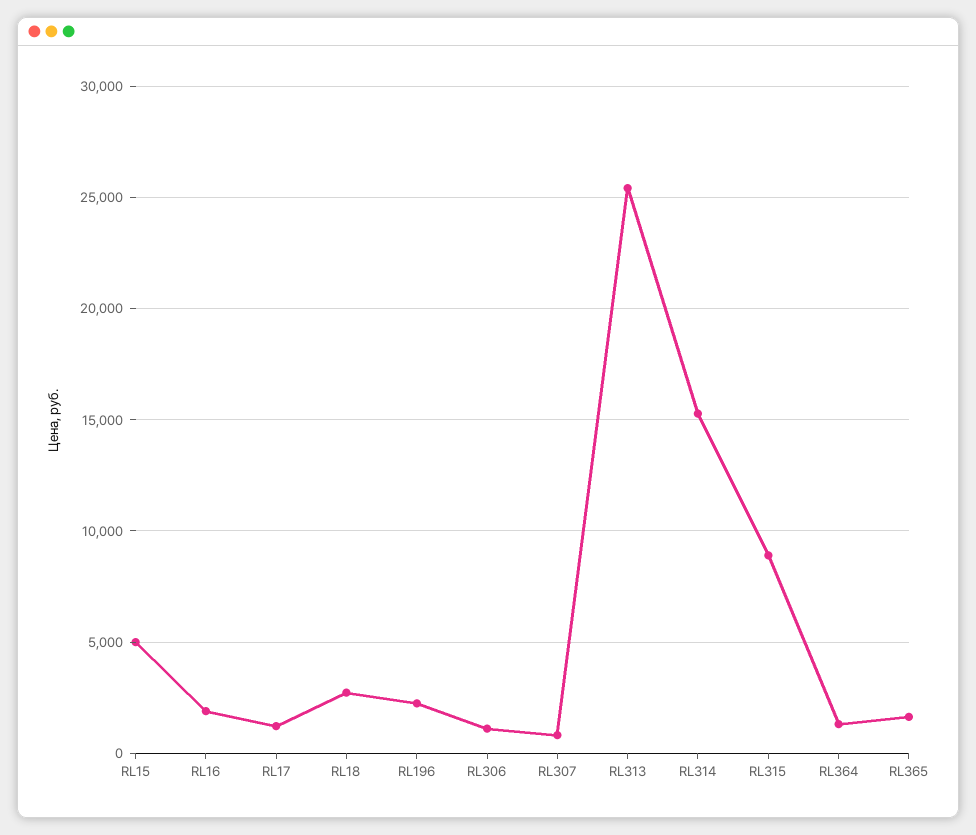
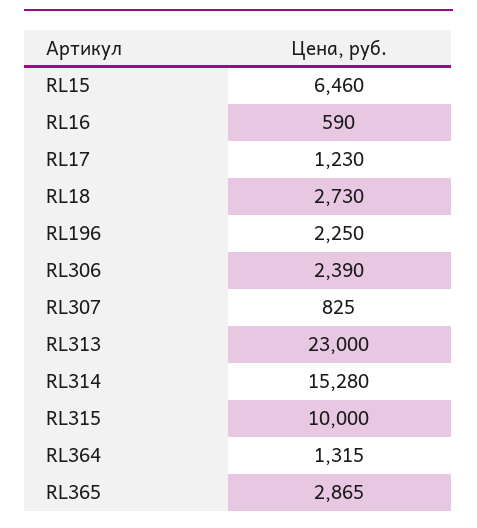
  {
-   "RL15": 5000,
+   "RL15": 6460,
-   "RL16": 2000,
+   "RL16": 590,
    "RL17": 1230,
    "RL18": 2730,
    "RL196": 2250,
-   "RL306": 1000,
+   "RL306": 2390,
    "RL307": 825,
-   "RL313": 25500,
+   "RL313": 23000,
    "RL314": 15280,
-   "RL315": 9000,
+   "RL315": 10000,
    "RL364": 1315,
-   "RL365": 1500
+   "RL365": 2865
  }

